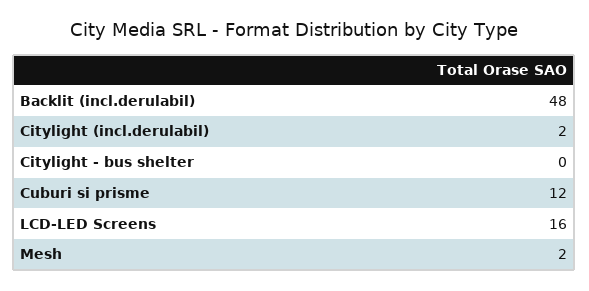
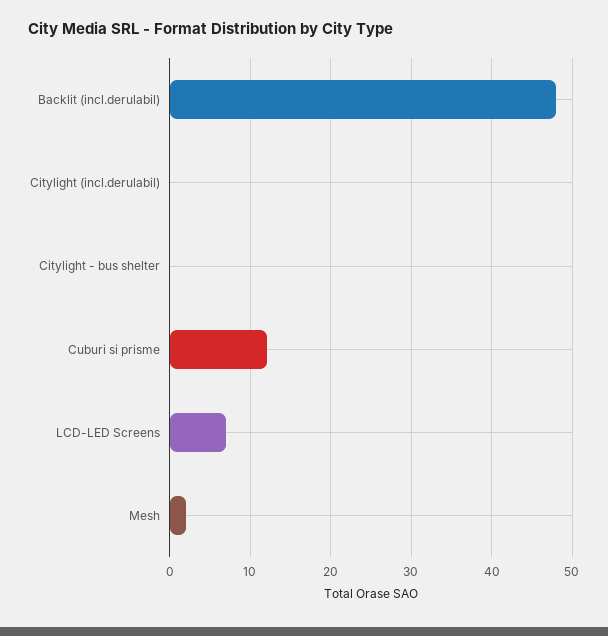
  {
    "Backlit (incl.derulabil)": 48,
-   "Citylight (incl.derulabil)": 2,
+   "Citylight (incl.derulabil)": 0,
    "Citylight - bus shelter": 0,
    "Cuburi si prisme": 12,
-   "LCD-LED Screens": 16,
+   "LCD-LED Screens": 7,
    "Mesh": 2
  }

